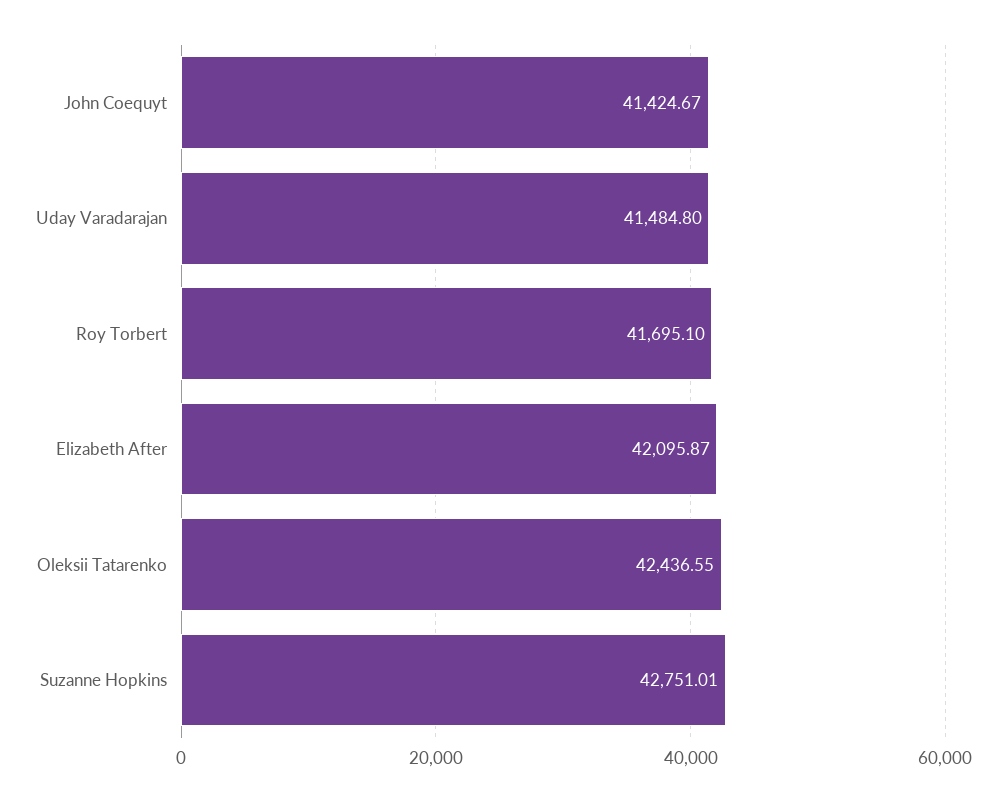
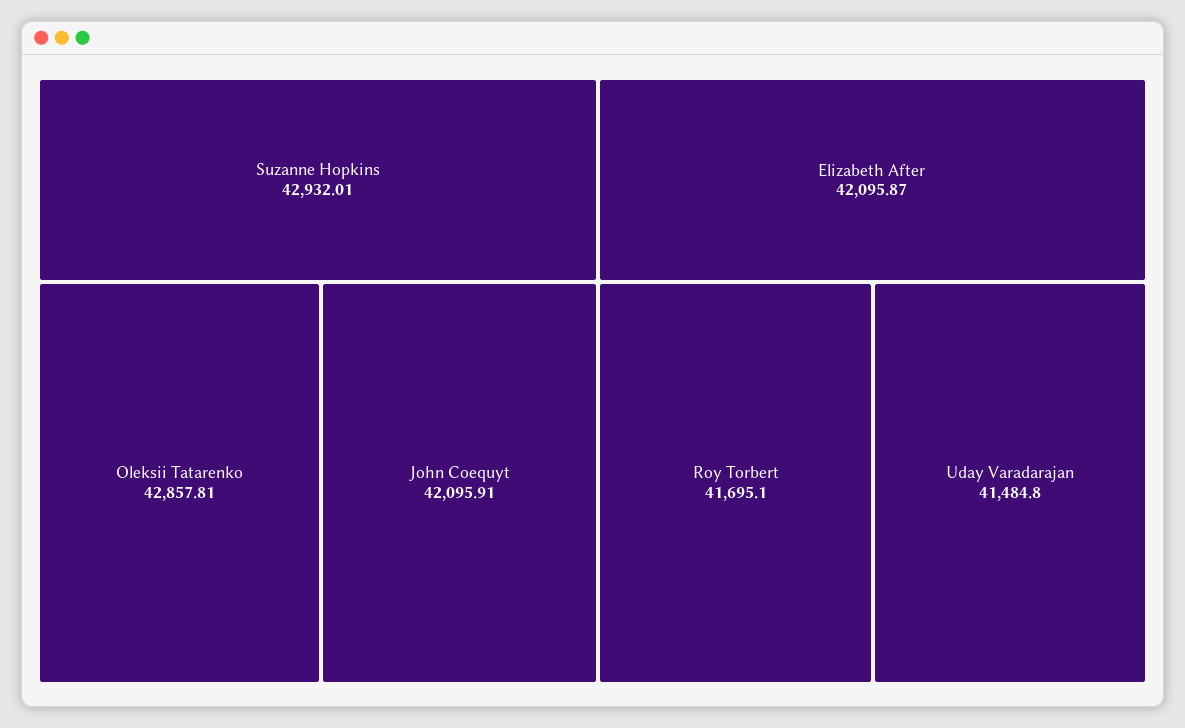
  {
-   "John Coequyt": 41424.67,
+   "John Coequyt": 42095.91,
    "Uday Varadarajan": 41484.8,
    "Roy Torbert": 41695.1,
    "Elizabeth After": 42095.87,
-   "Oleksii Tatarenko": 42436.55,
+   "Oleksii Tatarenko": 42857.81,
-   "Suzanne Hopkins": 42751.01
+   "Suzanne Hopkins": 42932.01
  }

